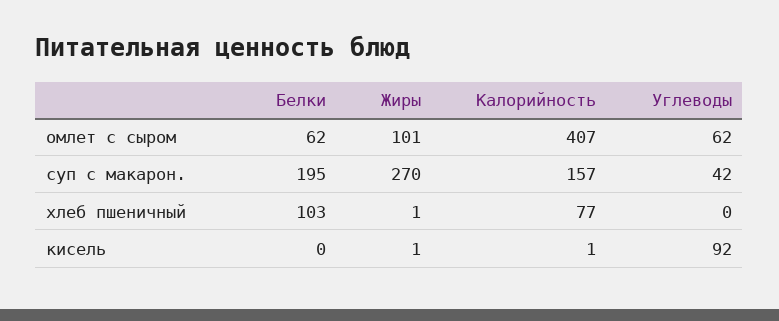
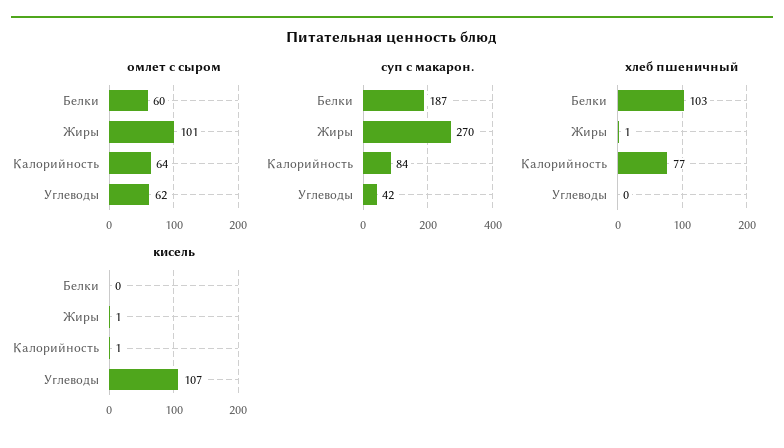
  {
    "омлет с сыром": {
-     "Белки": 62,
+     "Белки": 60,
      "Жиры": 101,
-     "Калорийность": 407,
+     "Калорийность": 64,
      "Углеводы": 62
    },
    "суп с макарон.": {
-     "Белки": 195,
+     "Белки": 187,
      "Жиры": 270,
-     "Калорийность": 157,
+     "Калорийность": 84,
      "Углеводы": 42
    },
    "хлеб пшеничный": {
      "Белки": 103,
      "Жиры": 1,
      "Калорийность": 77,
      "Углеводы": 0
    },
    "кисель": {
      "Белки": 0,
      "Жиры": 1,
      "Калорийность": 1,
-     "Углеводы": 92
+     "Углеводы": 107
    }
  }

